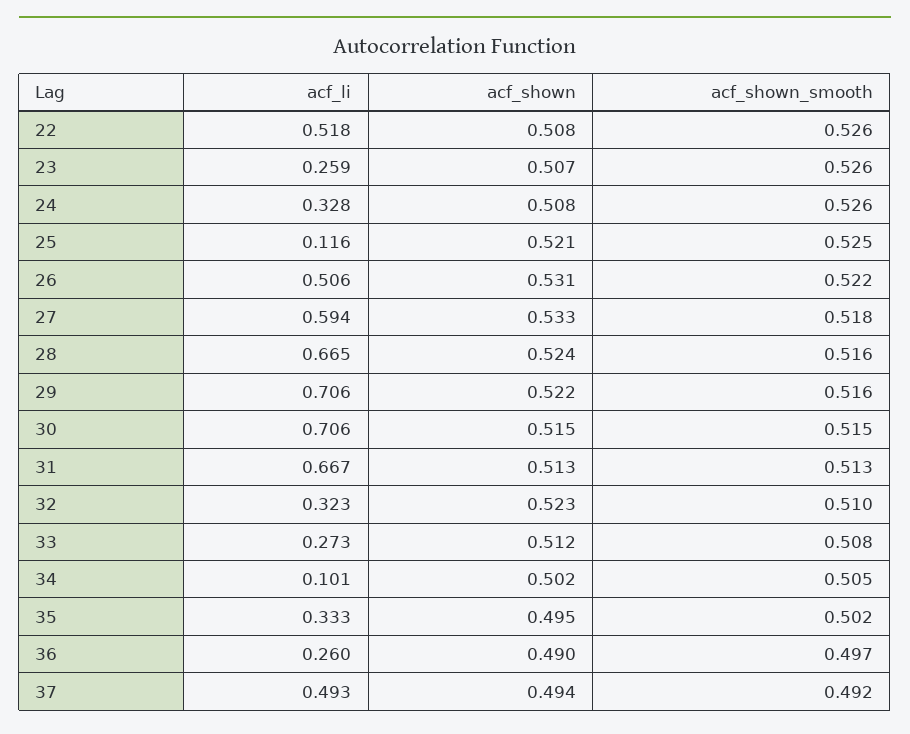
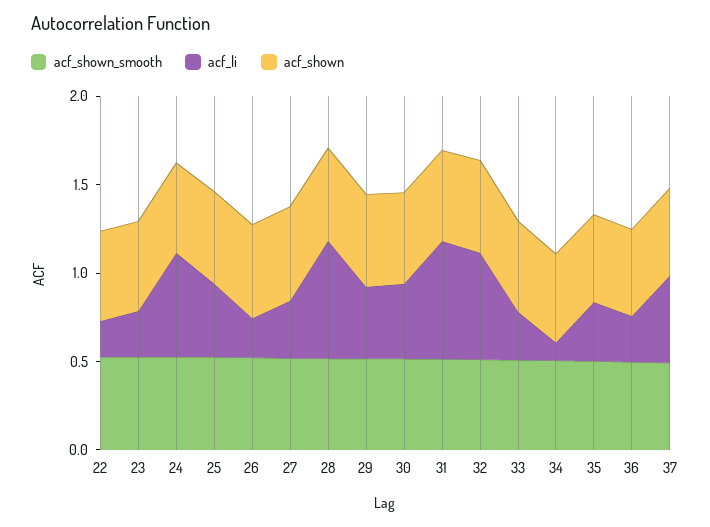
  {
    "acf_li": {
-     "22": 0.518,
+     "22": 0.2,
      "23": 0.259,
-     "24": 0.328,
+     "24": 0.6,
-     "25": 0.116,
+     "25": 0.4,
-     "26": 0.506,
+     "26": 0.2,
-     "27": 0.594,
+     "27": 0.3,
      "28": 0.665,
-     "29": 0.706,
+     "29": 0.4,
-     "30": 0.706,
+     "30": 0.4,
      "31": 0.667,
-     "32": 0.323,
+     "32": 0.6,
      "33": 0.273,
      "34": 0.101,
      "35": 0.333,
      "36": 0.26,
      "37": 0.493
    },
    "acf_shown": {
      "22": 0.508,
      "23": 0.507,
      "24": 0.508,
      "25": 0.521,
      "26": 0.531,
      "27": 0.533,
      "28": 0.524,
      "29": 0.522,
      "30": 0.515,
      "31": 0.513,
      "32": 0.523,
      "33": 0.512,
      "34": 0.502,
      "35": 0.495,
      "36": 0.49,
      "37": 0.494
    },
    "acf_shown_smooth": {
      "22": 0.526,
      "23": 0.526,
      "24": 0.526,
      "25": 0.525,
      "26": 0.522,
      "27": 0.518,
      "28": 0.516,
      "29": 0.516,
      "30": 0.515,
      "31": 0.513,
      "32": 0.51,
      "33": 0.508,
      "34": 0.505,
      "35": 0.502,
      "36": 0.497,
      "37": 0.492
    }
  }

